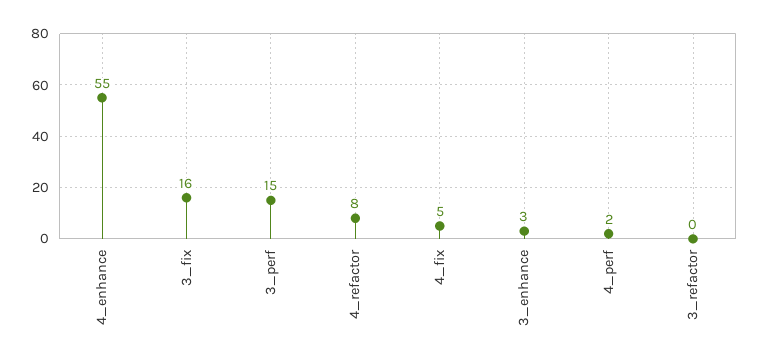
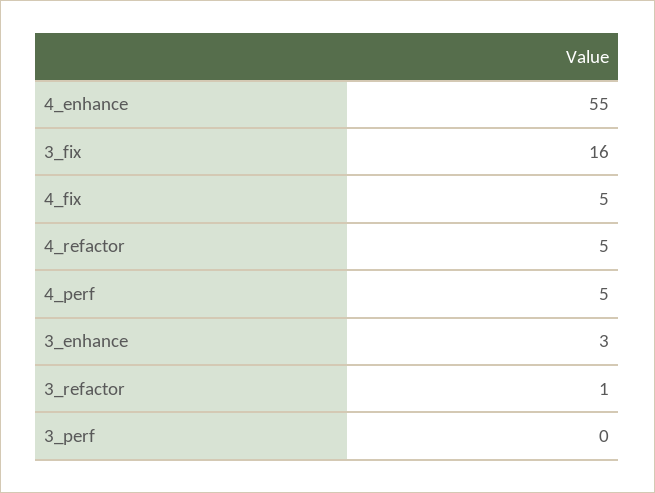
  {
    "4_enhance": 55,
    "3_fix": 16,
-   "3_perf": 15,
+   "3_perf": 0,
-   "4_refactor": 8,
+   "4_refactor": 5,
    "4_fix": 5,
    "3_enhance": 3,
-   "4_perf": 2,
+   "4_perf": 5,
-   "3_refactor": 0
+   "3_refactor": 1
  }

